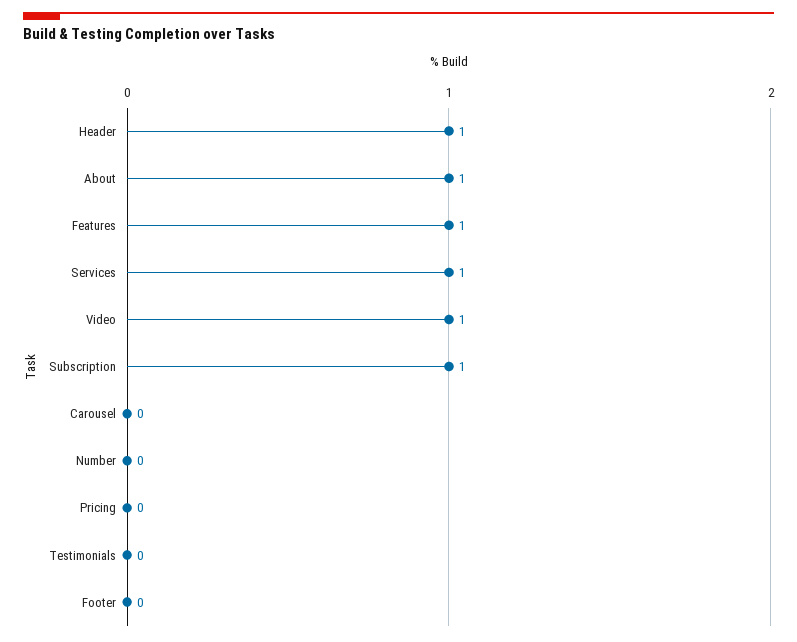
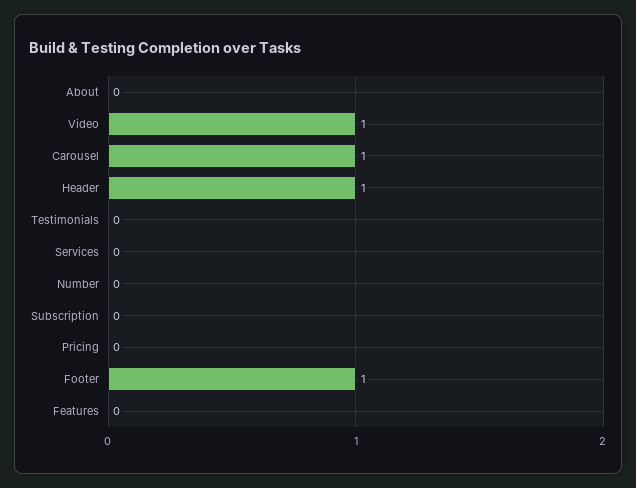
  {
    "Header": 1,
-   "About": 1,
+   "About": 0,
-   "Features": 1,
+   "Features": 0,
-   "Services": 1,
+   "Services": 0,
    "Video": 1,
-   "Subscription": 1,
+   "Subscription": 0,
-   "Carousel": 0,
+   "Carousel": 1,
    "Number": 0,
    "Pricing": 0,
    "Testimonials": 0,
-   "Footer": 0
+   "Footer": 1
  }

